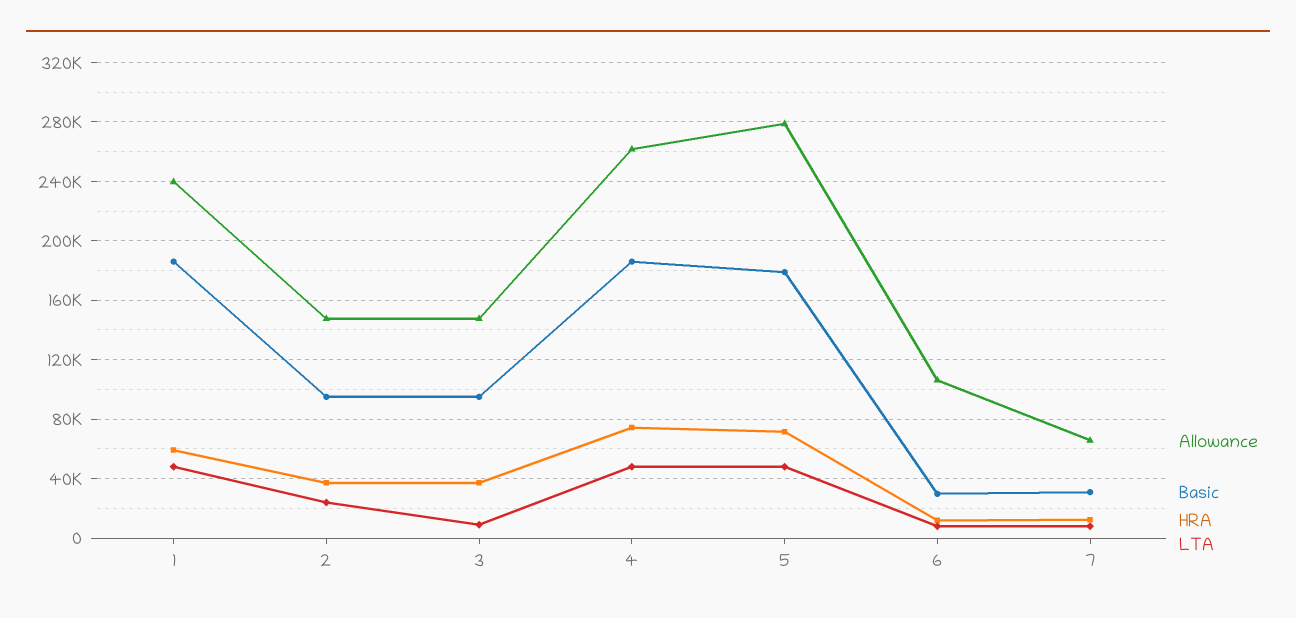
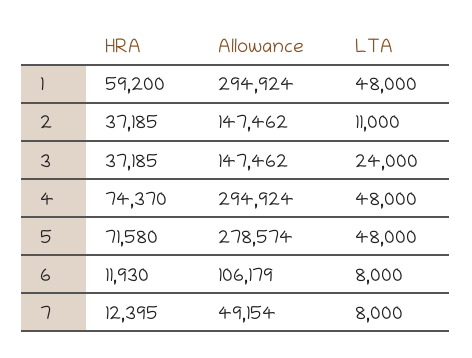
  {
    "Allowance": {
-     "1": 240000,
+     "1": 294924,
      "2": 147462,
      "3": 147462,
-     "4": 260000,
+     "4": 294924,
      "5": 278574,
      "6": 106179,
-     "7": 65000
+     "7": 49154
    },
-   "Basic": {
-     "1": 185000,
-     "2": 95000,
-     "3": 95000,
-     "4": 185000,
-     "5": 180000,
-     "6": 30000,
-     "7": 30000
-   },
    "HRA": {
      "1": 59200,
      "2": 37185,
      "3": 37185,
      "4": 74370,
      "5": 71580,
      "6": 11930,
      "7": 12395
    },
    "LTA": {
      "1": 48000,
-     "2": 25000,
+     "2": 11000,
-     "3": 10000,
+     "3": 24000,
      "4": 48000,
      "5": 48000,
      "6": 8000,
      "7": 8000
    }
  }

